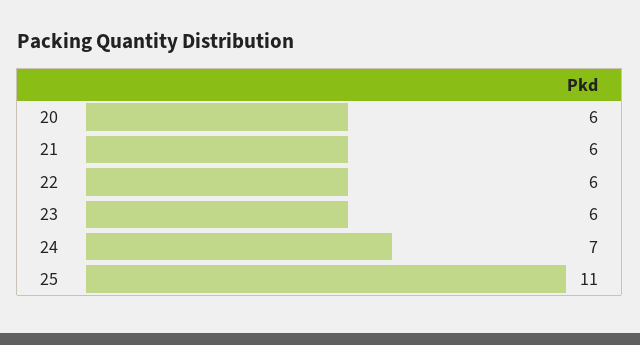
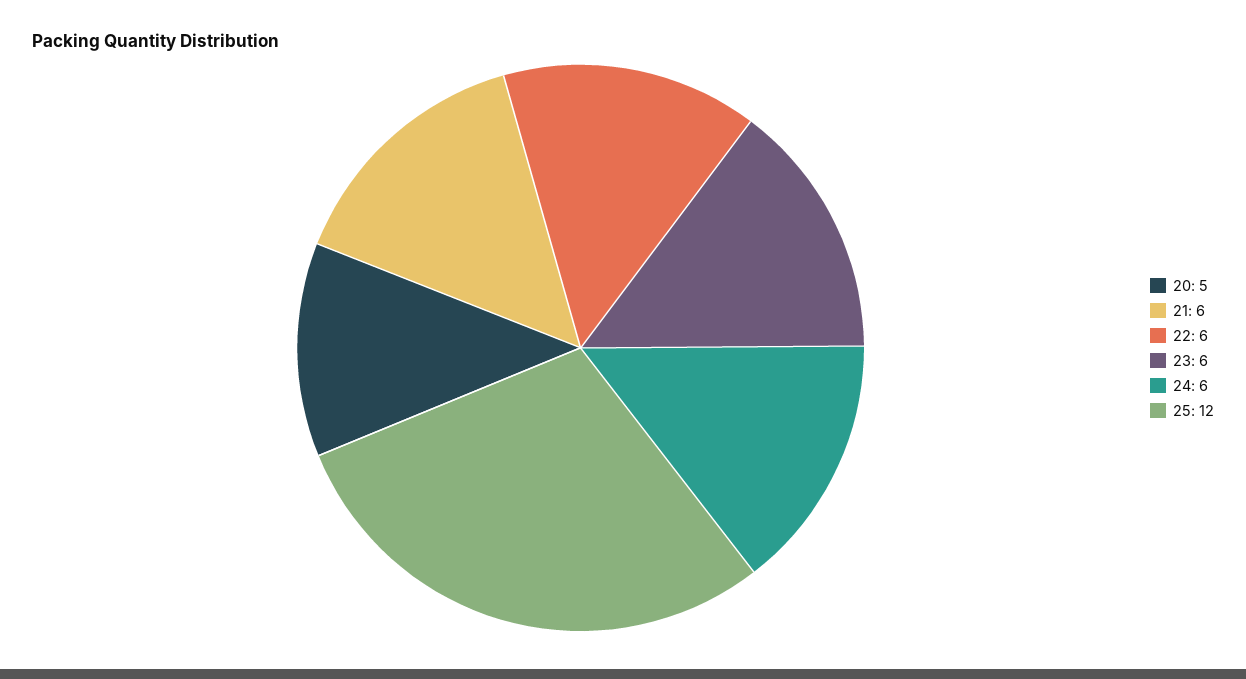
  {
-   "20": 6,
+   "20": 5,
    "21": 6,
    "22": 6,
    "23": 6,
-   "24": 7,
+   "24": 6,
-   "25": 11
+   "25": 12
  }

